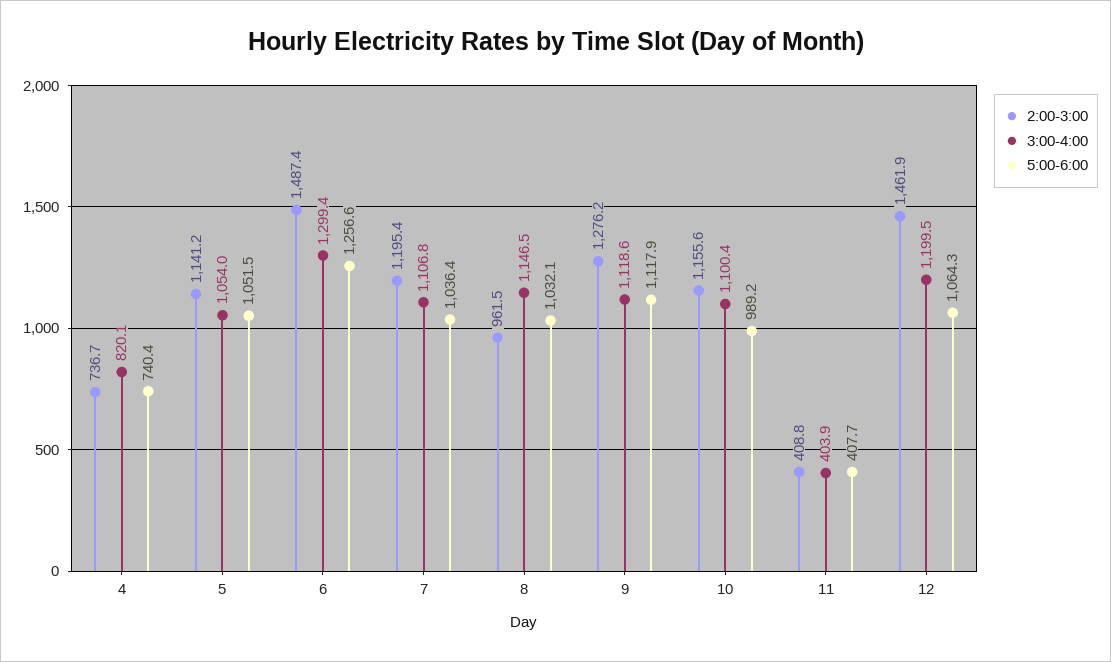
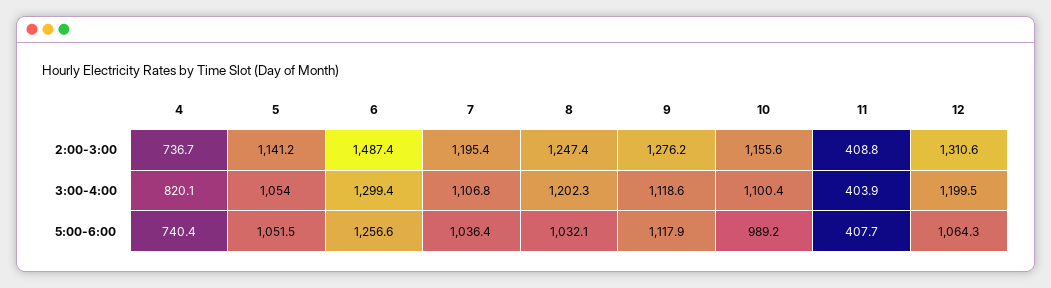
  {
    "2:00-3:00": {
      "4": 736.7,
      "5": 1141.2,
      "6": 1487.4,
      "7": 1195.4,
-     "8": 961.5,
+     "8": 1247.4,
      "9": 1276.2,
      "10": 1155.6,
      "11": 408.8,
-     "12": 1461.9
+     "12": 1310.6
    },
    "3:00-4:00": {
      "4": 820.1,
      "5": 1054,
      "6": 1299.4,
      "7": 1106.8,
-     "8": 1146.5,
+     "8": 1202.3,
      "9": 1118.6,
      "10": 1100.4,
      "11": 403.9,
      "12": 1199.5
    },
    "5:00-6:00": {
      "4": 740.4,
      "5": 1051.5,
      "6": 1256.6,
      "7": 1036.4,
      "8": 1032.1,
      "9": 1117.9,
      "10": 989.2,
      "11": 407.7,
      "12": 1064.3
    }
  }

